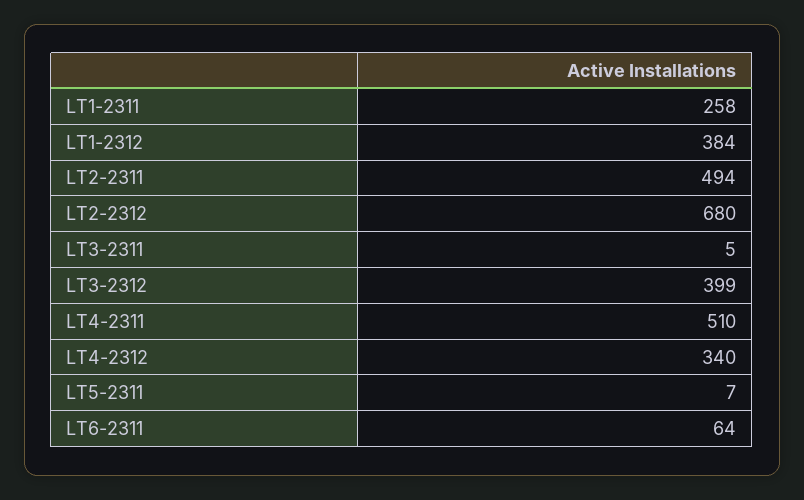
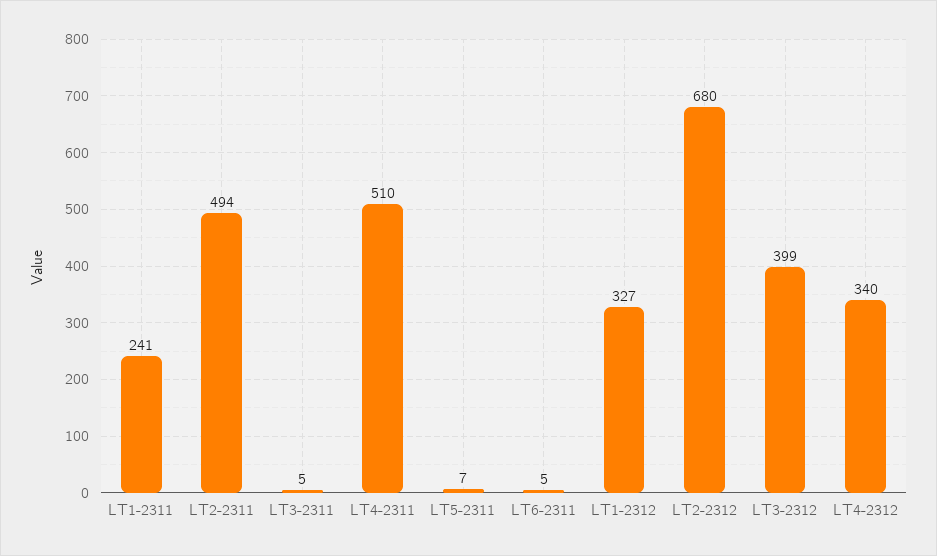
  {
-   "LT1-2311": 258,
+   "LT1-2311": 241,
-   "LT1-2312": 384,
+   "LT1-2312": 327,
    "LT2-2311": 494,
    "LT2-2312": 680,
    "LT3-2311": 5,
    "LT3-2312": 399,
    "LT4-2311": 510,
    "LT4-2312": 340,
    "LT5-2311": 7,
-   "LT6-2311": 64
+   "LT6-2311": 5
  }

